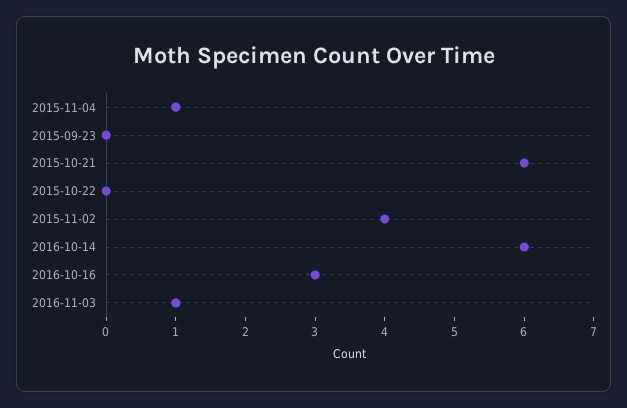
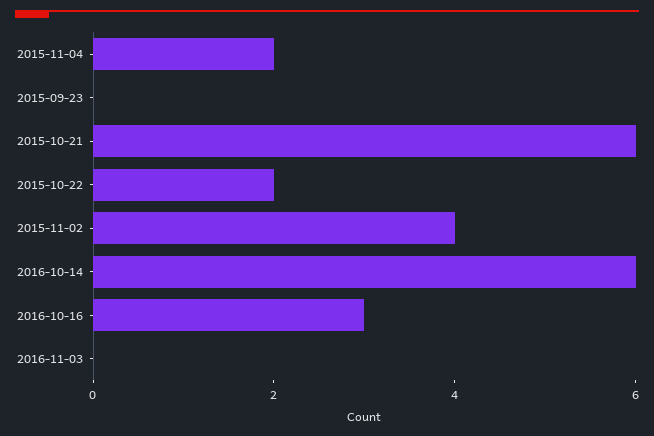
  {
-   "2015-11-04": 1,
+   "2015-11-04": 2,
    "2015-09-23": 0,
    "2015-10-21": 6,
-   "2015-10-22": 0,
+   "2015-10-22": 2,
    "2015-11-02": 4,
    "2016-10-14": 6,
    "2016-10-16": 3,
-   "2016-11-03": 1
+   "2016-11-03": 0
  }

